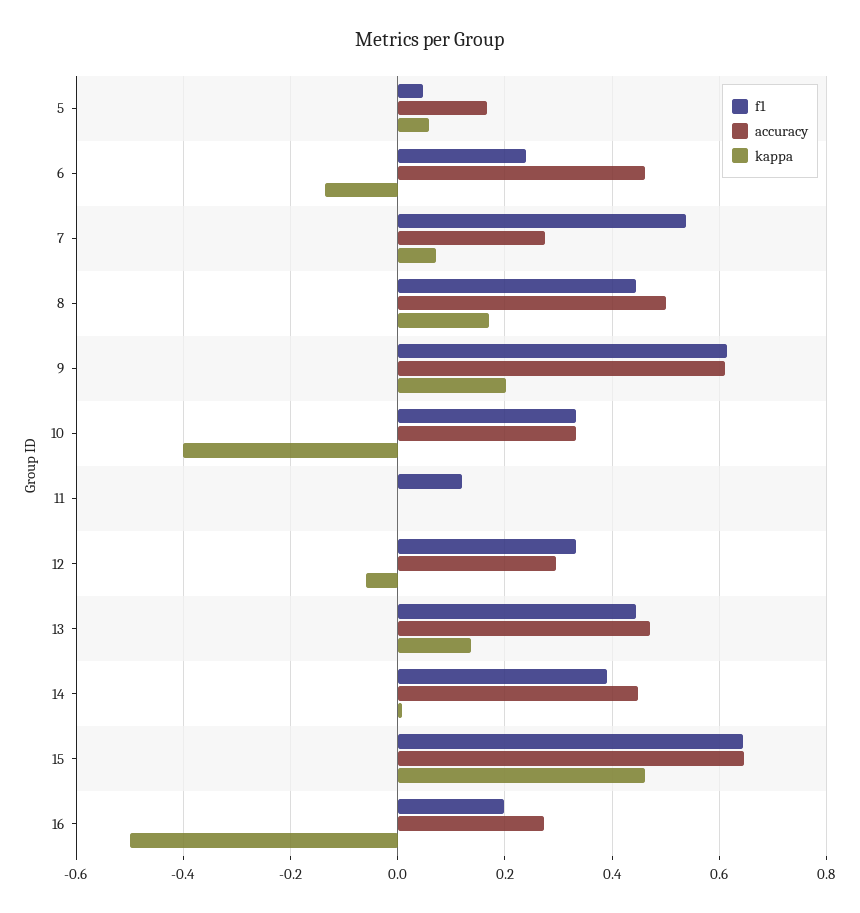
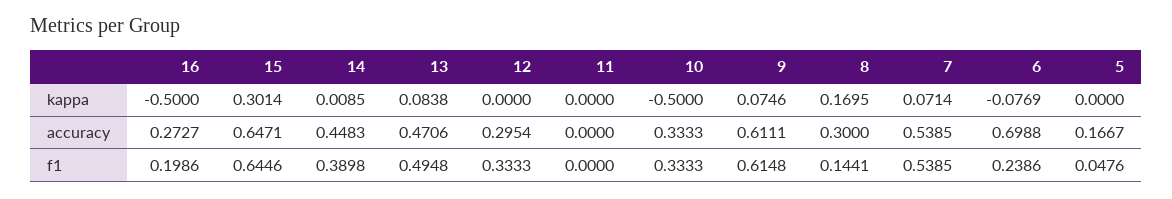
  {
    "f1": {
      "5": 0.0476,
      "6": 0.2386,
      "7": 0.5385,
-     "8": 0.44,
+     "8": 0.1441,
      "9": 0.6148,
      "10": 0.3333,
-     "11": 0.12,
+     "11": 0,
      "12": 0.3333,
-     "13": 0.44,
+     "13": 0.4948,
      "14": 0.3898,
      "15": 0.6446,
      "16": 0.1986
    },
    "accuracy": {
      "5": 0.1667,
-     "6": 0.46,
+     "6": 0.6988,
-     "7": 0.28,
+     "7": 0.5385,
-     "8": 0.5,
+     "8": 0.3,
      "9": 0.6111,
      "10": 0.3333,
      "11": 0,
      "12": 0.2954,
      "13": 0.4706,
      "14": 0.4483,
      "15": 0.6471,
      "16": 0.2727
    },
    "kappa": {
-     "5": 0.06,
+     "5": 0,
-     "6": -0.14,
+     "6": -0.0769,
      "7": 0.0714,
      "8": 0.1695,
-     "9": 0.2,
+     "9": 0.0746,
-     "10": -0.4,
+     "10": -0.5,
      "11": 0,
-     "12": -0.06,
+     "12": 0,
-     "13": 0.14,
+     "13": 0.0838,
      "14": 0.0085,
-     "15": 0.46,
+     "15": 0.3014,
      "16": -0.5
    }
  }

